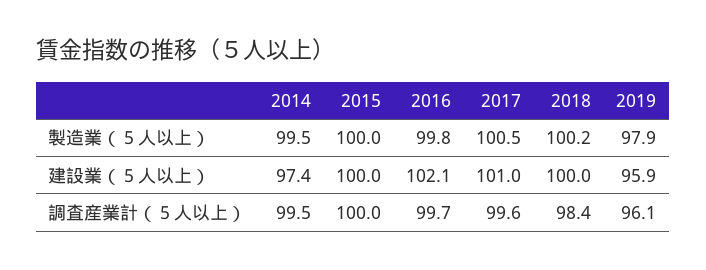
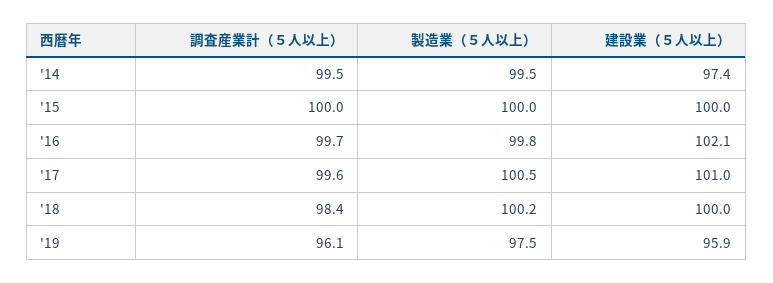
  {
    "2014": {
      "製造業（５人以上）": 99.5,
      "建設業（５人以上）": 97.4,
      "調査産業計（５人以上）": 99.5
    },
    "2015": {
      "製造業（５人以上）": 100,
      "建設業（５人以上）": 100,
      "調査産業計（５人以上）": 100
    },
    "2016": {
      "製造業（５人以上）": 99.8,
      "建設業（５人以上）": 102.1,
      "調査産業計（５人以上）": 99.7
    },
    "2017": {
      "製造業（５人以上）": 100.5,
      "建設業（５人以上）": 101,
      "調査産業計（５人以上）": 99.6
    },
    "2018": {
      "製造業（５人以上）": 100.2,
      "建設業（５人以上）": 100,
      "調査産業計（５人以上）": 98.4
    },
    "2019": {
-     "製造業（５人以上）": 97.9,
+     "製造業（５人以上）": 97.5,
      "建設業（５人以上）": 95.9,
      "調査産業計（５人以上）": 96.1
    }
  }

